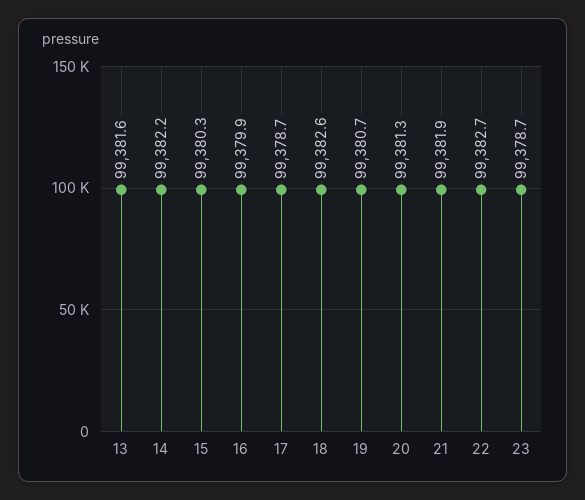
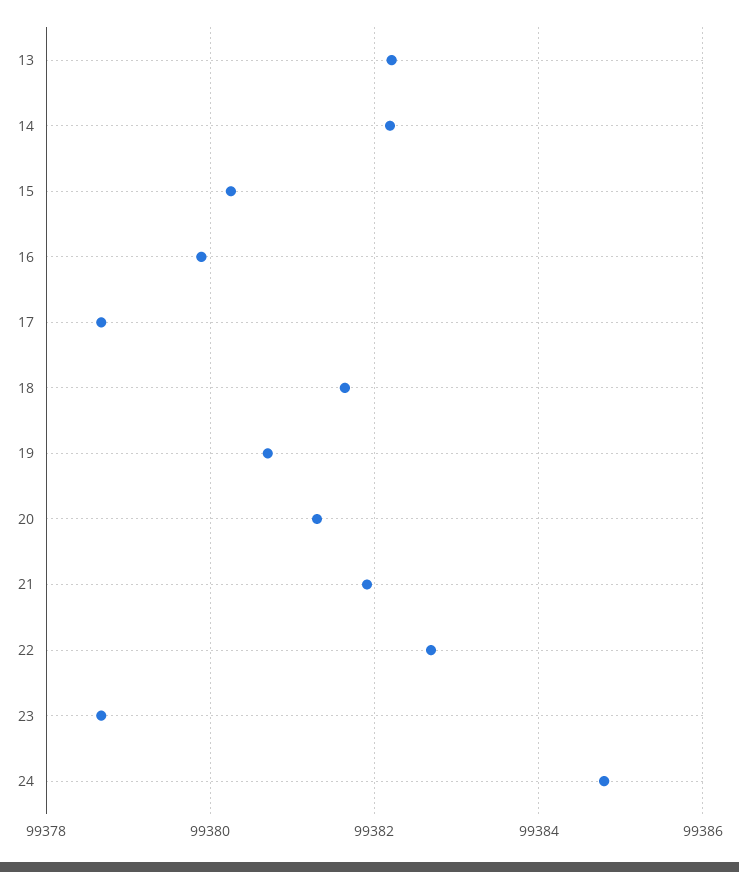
  {
-   "13": 99381.6,
+   "13": 99382.2,
    "14": 99382.2,
    "15": 99380.3,
    "16": 99379.9,
    "17": 99378.7,
-   "18": 99382.6,
+   "18": 99381.6,
    "19": 99380.7,
    "20": 99381.3,
    "21": 99381.9,
    "22": 99382.7,
-   "23": 99378.7
+   "23": 99378.7,
+   "24": 99384.8
  }

